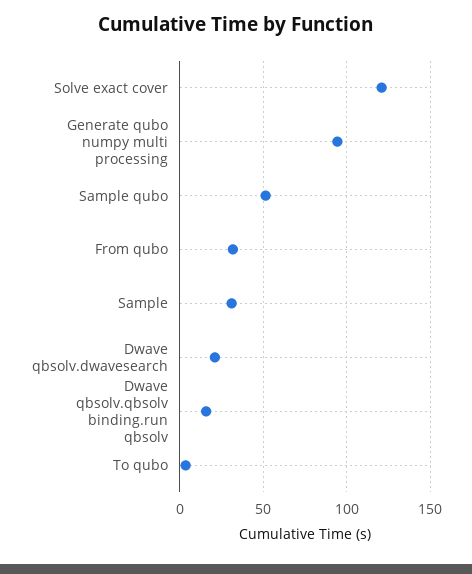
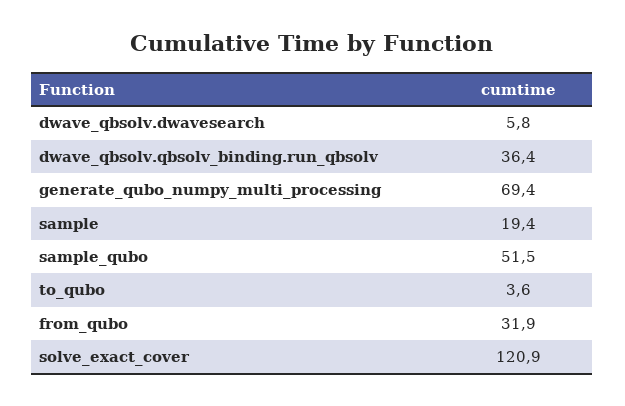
  {
    "Solve exact cover": 120.9,
-   "Generate qubo numpy multi processing": 95,
+   "Generate qubo numpy multi processing": 69.4,
    "Sample qubo": 51.5,
    "From qubo": 31.9,
-   "Sample": 30,
+   "Sample": 19.4,
-   "Dwave qbsolv.dwavesearch": 20,
+   "Dwave qbsolv.dwavesearch": 5.8,
-   "Dwave qbsolv.qbsolv binding.run qbsolv": 15,
+   "Dwave qbsolv.qbsolv binding.run qbsolv": 36.4,
    "To qubo": 3.6
  }

